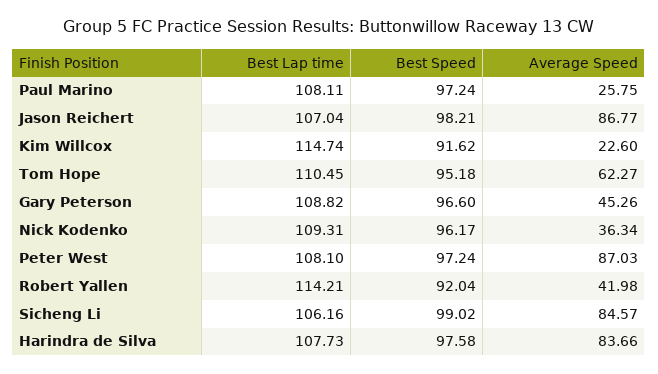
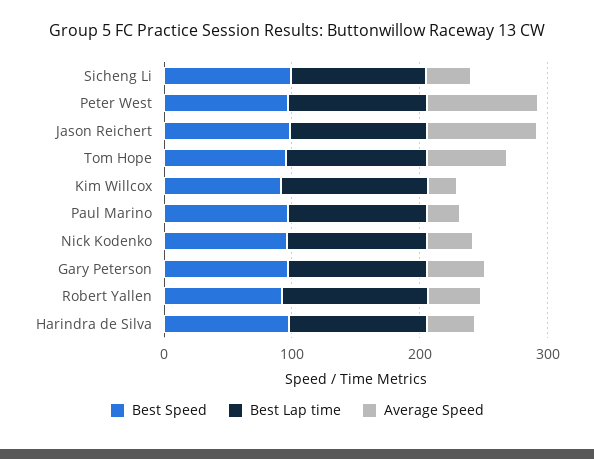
  {
    "Best Lap time": {
      "Paul Marino": 108.11,
      "Jason Reichert": 107.04,
      "Kim Willcox": 114.74,
      "Tom Hope": 110.45,
      "Gary Peterson": 108.82,
      "Nick Kodenko": 109.31,
      "Peter West": 108.1,
      "Robert Yallen": 114.21,
      "Sicheng Li": 106.16,
      "Harindra de Silva": 107.73
    },
    "Best Speed": {
      "Paul Marino": 97.24,
      "Jason Reichert": 98.21,
      "Kim Willcox": 91.62,
      "Tom Hope": 95.18,
      "Gary Peterson": 96.6,
      "Nick Kodenko": 96.17,
      "Peter West": 97.24,
      "Robert Yallen": 92.04,
      "Sicheng Li": 99.02,
      "Harindra de Silva": 97.58
    },
    "Average Speed": {
      "Paul Marino": 25.75,
      "Jason Reichert": 86.77,
      "Kim Willcox": 22.6,
      "Tom Hope": 62.27,
      "Gary Peterson": 45.26,
      "Nick Kodenko": 36.34,
      "Peter West": 87.03,
      "Robert Yallen": 41.98,
-     "Sicheng Li": 84.57,
+     "Sicheng Li": 40,
-     "Harindra de Silva": 83.66
+     "Harindra de Silva": 40
    }
  }

